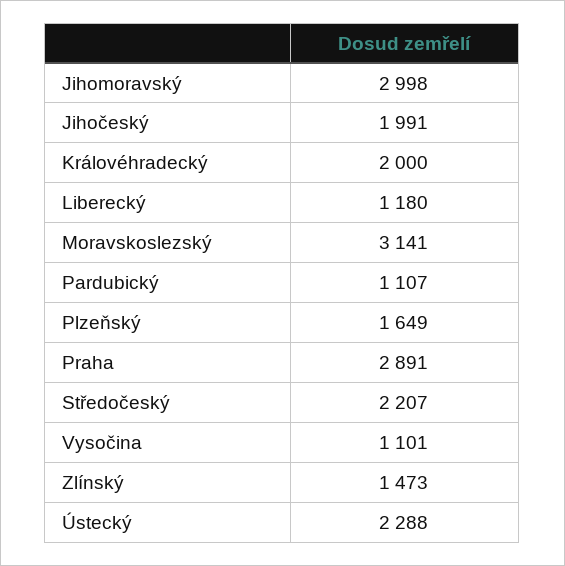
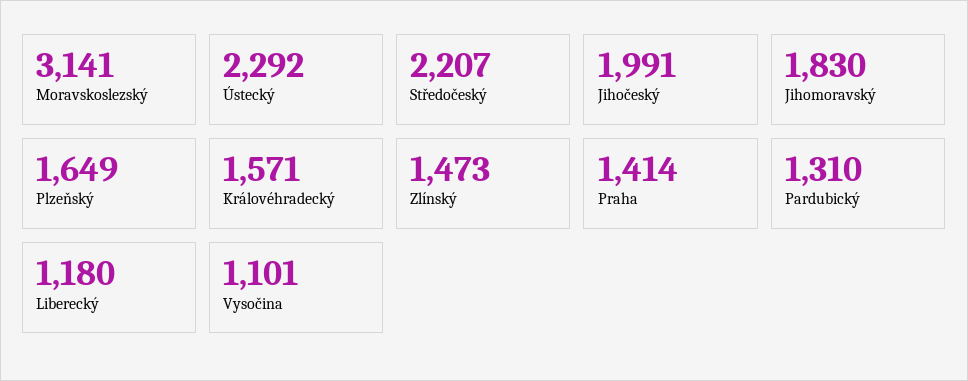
  {
-   "Jihomoravský": 2998,
+   "Jihomoravský": 1830,
    "Jihočeský": 1991,
-   "Královéhradecký": 2000,
+   "Královéhradecký": 1571,
    "Liberecký": 1180,
    "Moravskoslezský": 3141,
-   "Pardubický": 1107,
+   "Pardubický": 1310,
    "Plzeňský": 1649,
-   "Praha": 2891,
+   "Praha": 1414,
    "Středočeský": 2207,
    "Vysočina": 1101,
    "Zlínský": 1473,
-   "Ústecký": 2288
+   "Ústecký": 2292
  }

